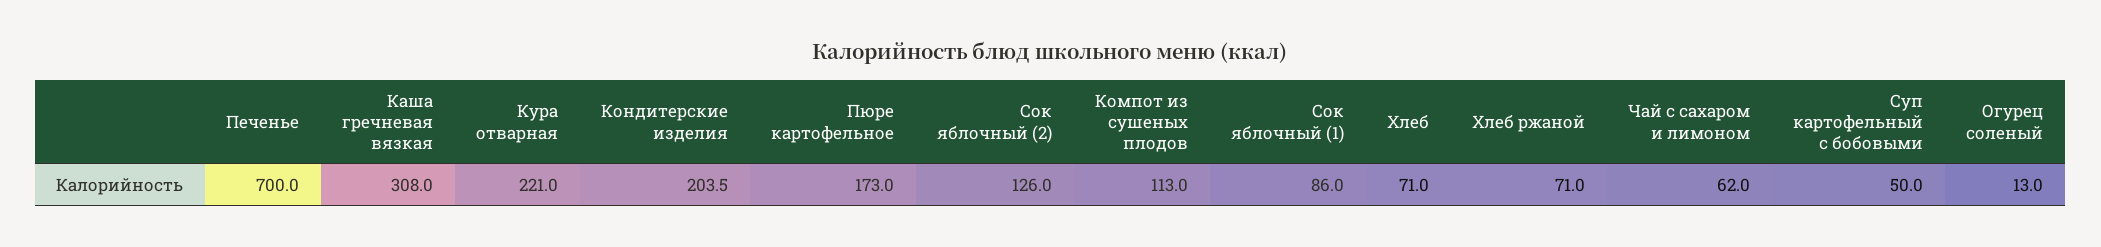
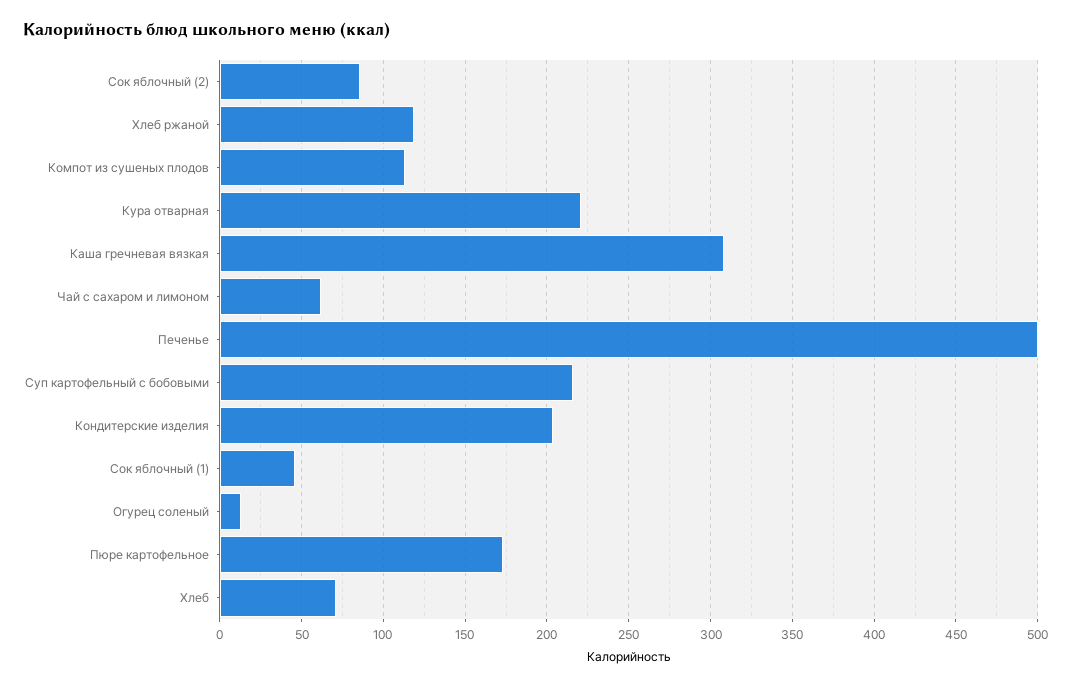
  {
-   "Печенье": 700,
+   "Печенье": 500,
    "Каша гречневая вязкая": 308,
    "Кура отварная": 221,
    "Кондитерские изделия": 203.5,
    "Пюре картофельное": 173,
-   "Сок яблочный (2)": 126,
+   "Сок яблочный (2)": 85,
    "Компот из сушеных плодов": 113,
-   "Сок яблочный (1)": 86,
+   "Сок яблочный (1)": 45,
    "Хлеб": 71,
-   "Хлеб ржаной": 71,
+   "Хлеб ржаной": 120,
    "Чай с сахаром и лимоном": 62,
-   "Суп картофельный с бобовыми": 50,
+   "Суп картофельный с бобовыми": 215,
    "Огурец соленый": 13
  }

